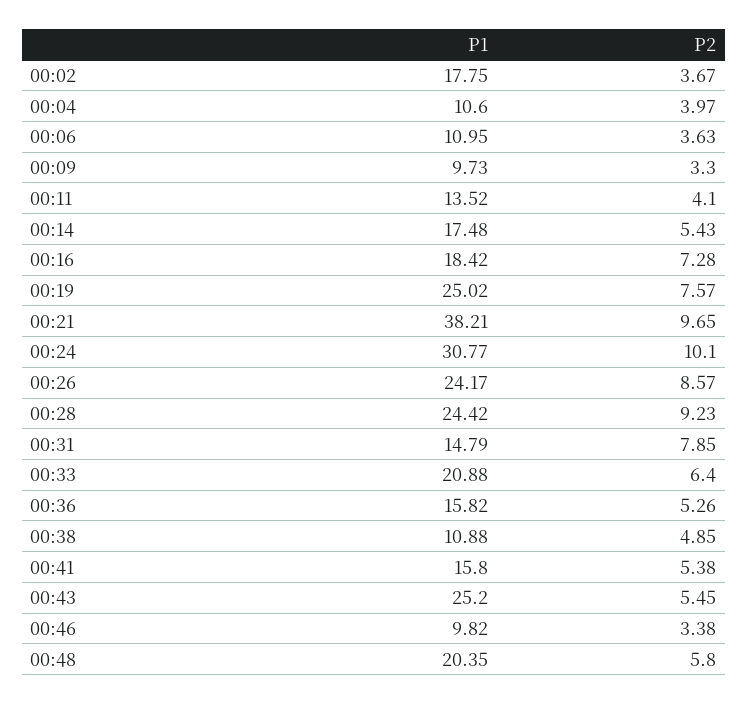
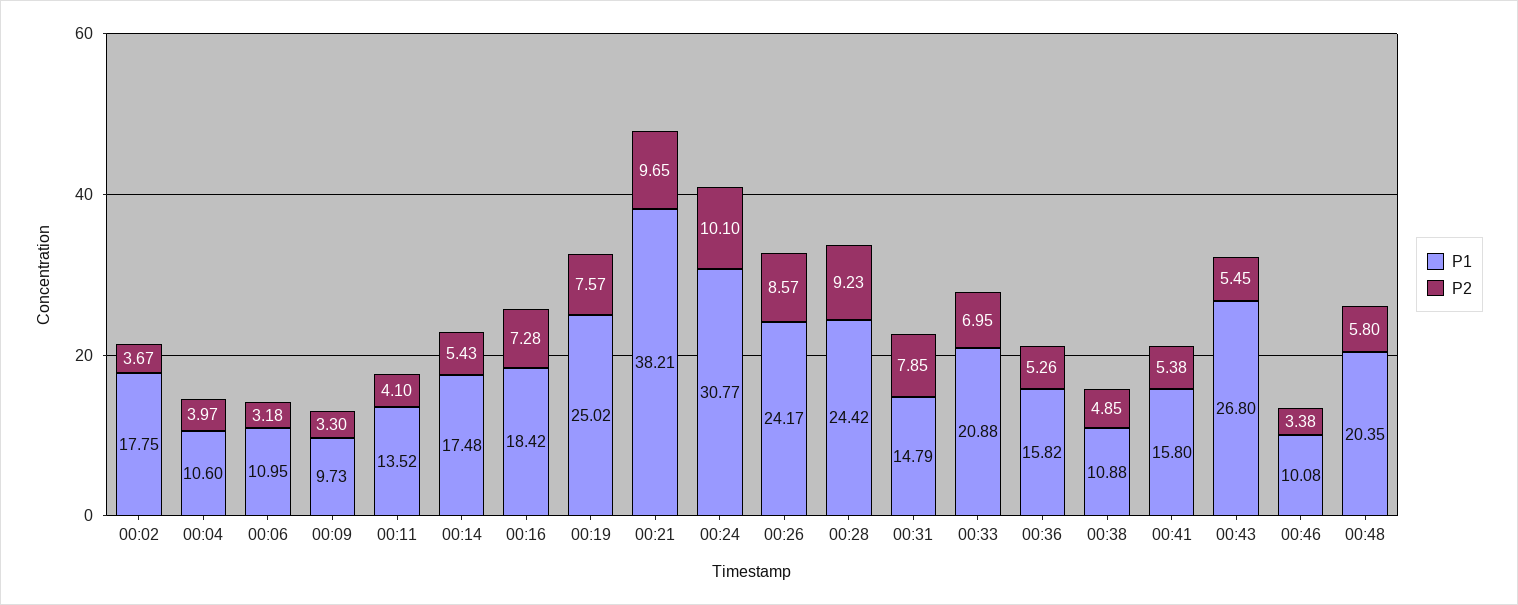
  {
    "P1": {
      "00:02": 17.75,
      "00:04": 10.6,
      "00:06": 10.95,
      "00:09": 9.73,
      "00:11": 13.52,
      "00:14": 17.48,
      "00:16": 18.42,
      "00:19": 25.02,
      "00:21": 38.21,
      "00:24": 30.77,
      "00:26": 24.17,
      "00:28": 24.42,
      "00:31": 14.79,
      "00:33": 20.88,
      "00:36": 15.82,
      "00:38": 10.88,
      "00:41": 15.8,
-     "00:43": 25.2,
+     "00:43": 26.8,
-     "00:46": 9.82,
+     "00:46": 10.08,
      "00:48": 20.35
    },
    "P2": {
      "00:02": 3.67,
      "00:04": 3.97,
-     "00:06": 3.63,
+     "00:06": 3.18,
      "00:09": 3.3,
      "00:11": 4.1,
      "00:14": 5.43,
      "00:16": 7.28,
      "00:19": 7.57,
      "00:21": 9.65,
      "00:24": 10.1,
      "00:26": 8.57,
      "00:28": 9.23,
      "00:31": 7.85,
-     "00:33": 6.4,
+     "00:33": 6.95,
      "00:36": 5.26,
      "00:38": 4.85,
      "00:41": 5.38,
      "00:43": 5.45,
      "00:46": 3.38,
      "00:48": 5.8
    }
  }

